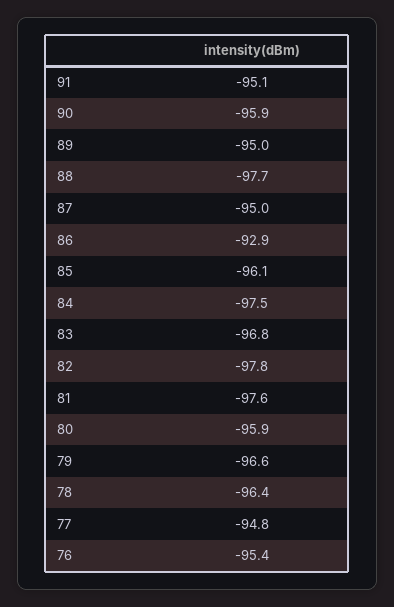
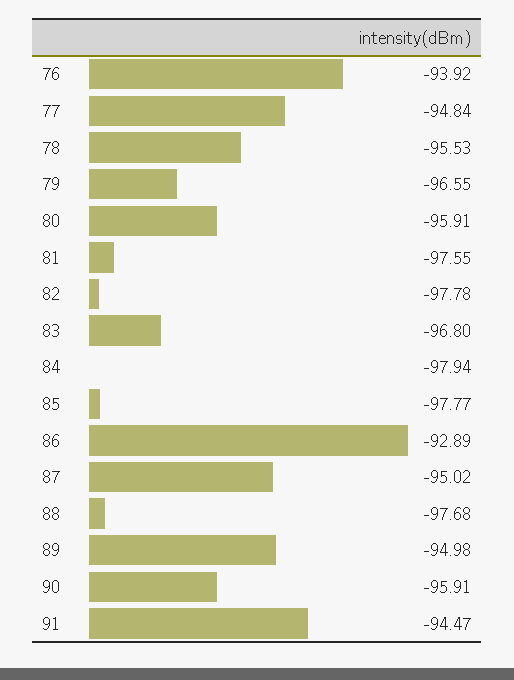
  {
-   "91": -95.1,
+   "91": -94.47,
    "90": -95.91,
    "89": -94.98,
    "88": -97.68,
    "87": -95.02,
    "86": -92.89,
-   "85": -96.1,
+   "85": -97.77,
-   "84": -97.5,
+   "84": -97.94,
    "83": -96.8,
    "82": -97.78,
    "81": -97.55,
    "80": -95.91,
    "79": -96.55,
-   "78": -96.4,
+   "78": -95.53,
    "77": -94.84,
-   "76": -95.4
+   "76": -93.92
  }

